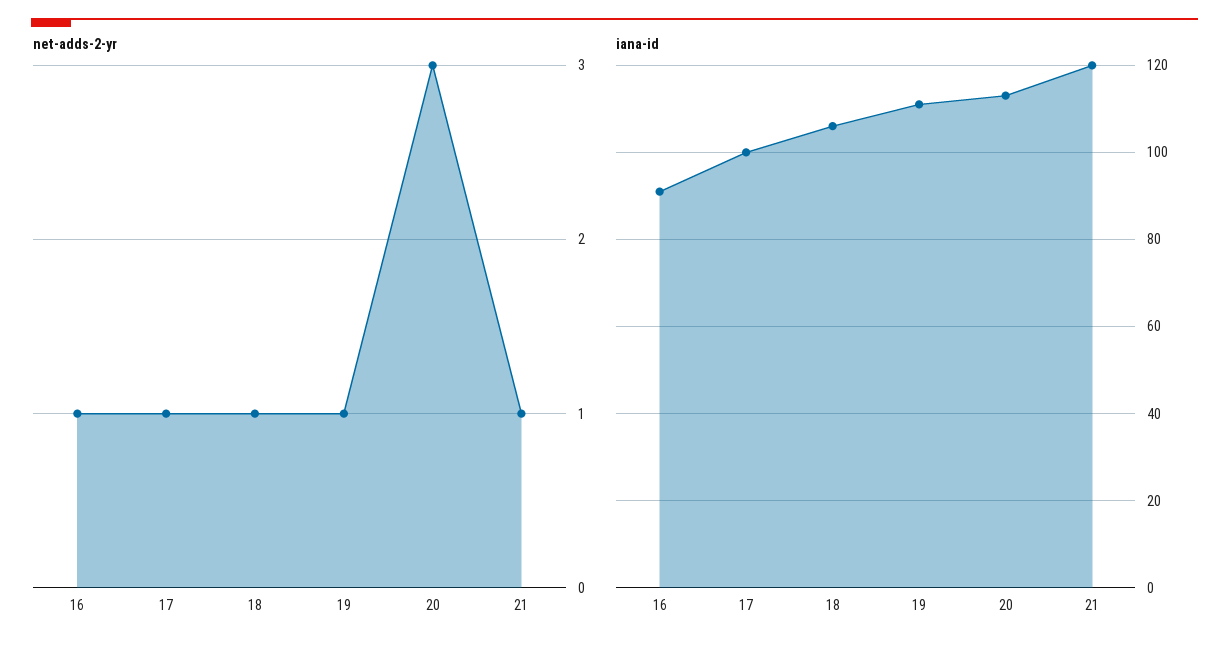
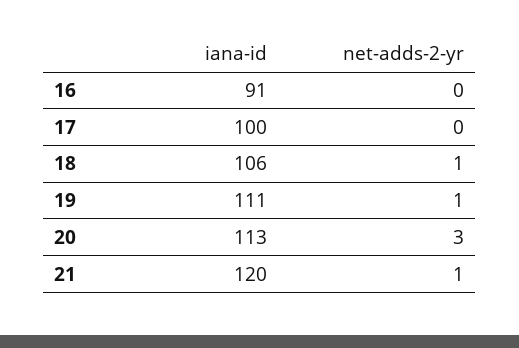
  {
    "net-adds-2-yr": {
-     "16": 1,
+     "16": 0,
-     "17": 1,
+     "17": 0,
      "18": 1,
      "19": 1,
      "20": 3,
      "21": 1
    },
    "iana-id": {
      "16": 91,
      "17": 100,
      "18": 106,
      "19": 111,
      "20": 113,
      "21": 120
    }
  }

